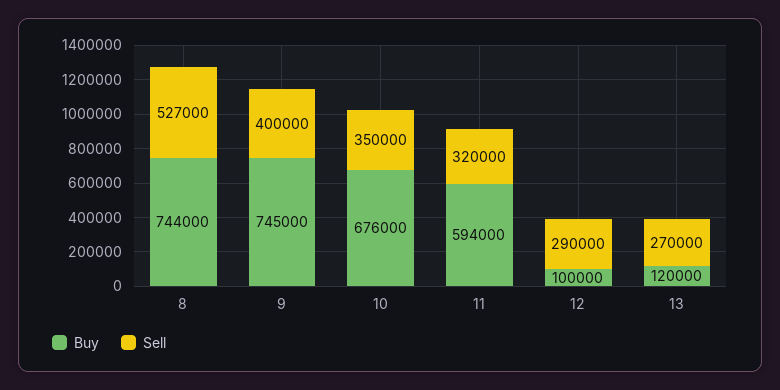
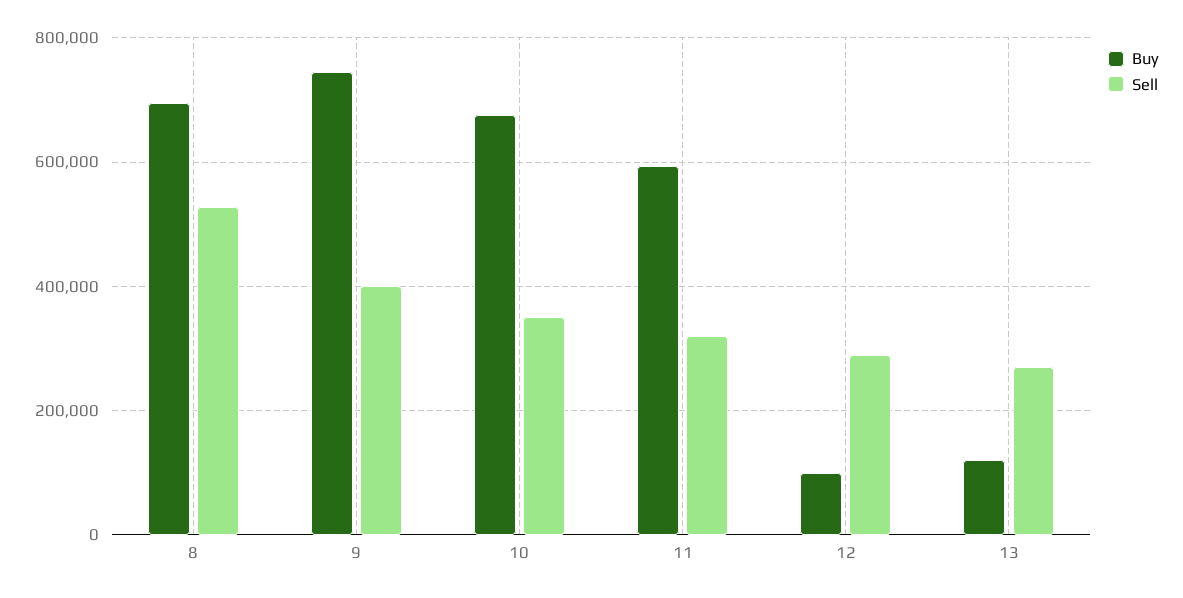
  {
    "Buy": {
-     "8": 744000,
+     "8": 700000,
      "9": 745000,
      "10": 676000,
      "11": 594000,
      "12": 100000,
      "13": 120000
    },
    "Sell": {
      "8": 527000,
      "9": 400000,
      "10": 350000,
      "11": 320000,
      "12": 290000,
      "13": 270000
    }
  }

